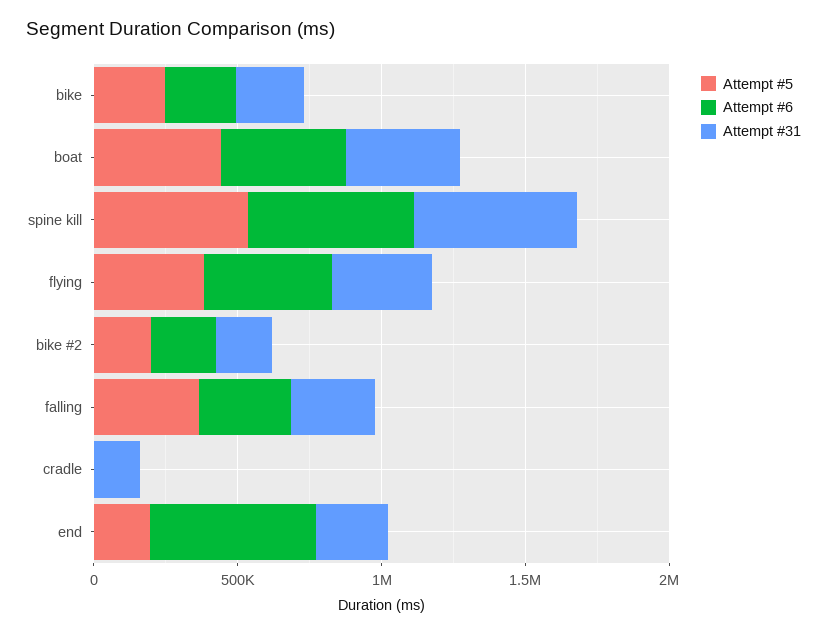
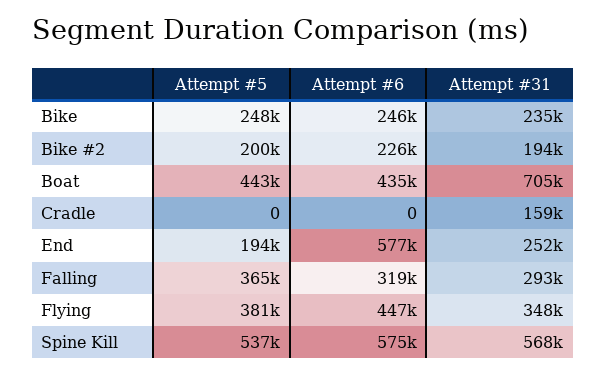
  {
    "Attempt #5": {
      "bike": 248000,
      "boat": 443000,
      "spine kill": 537000,
      "flying": 381000,
      "bike #2": 200000,
      "falling": 365000,
      "cradle": 0,
      "end": 194000
    },
    "Attempt #6": {
      "bike": 246000,
      "boat": 435000,
      "spine kill": 575000,
      "flying": 447000,
      "bike #2": 226000,
      "falling": 319000,
      "cradle": 0,
      "end": 577000
    },
    "Attempt #31": {
      "bike": 235000,
-     "boat": 400000,
+     "boat": 705000,
      "spine kill": 568000,
      "flying": 348000,
      "bike #2": 194000,
      "falling": 293000,
      "cradle": 159000,
      "end": 252000
    }
  }

